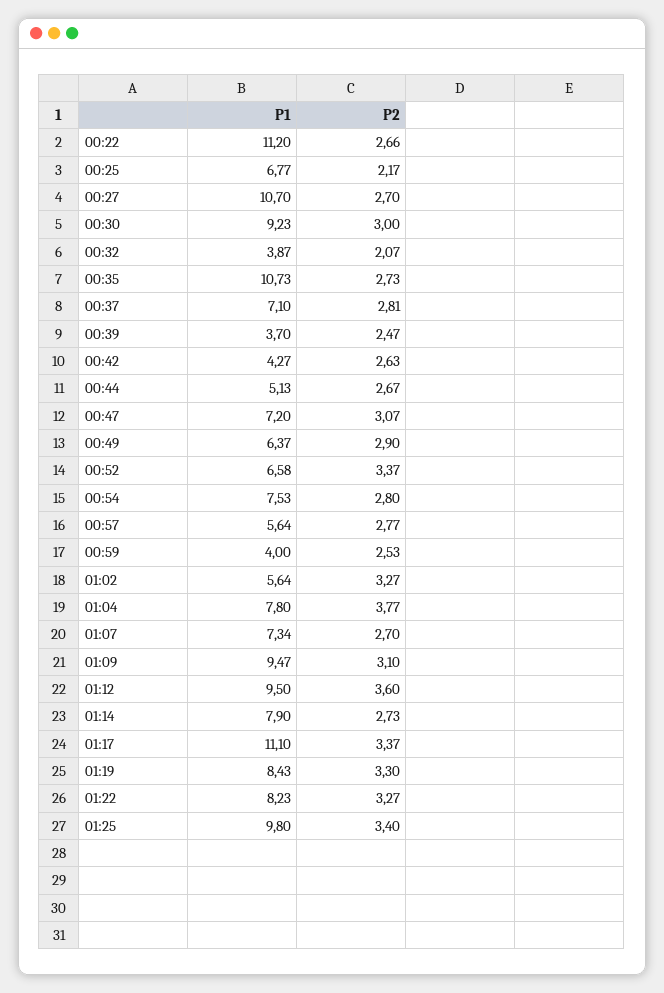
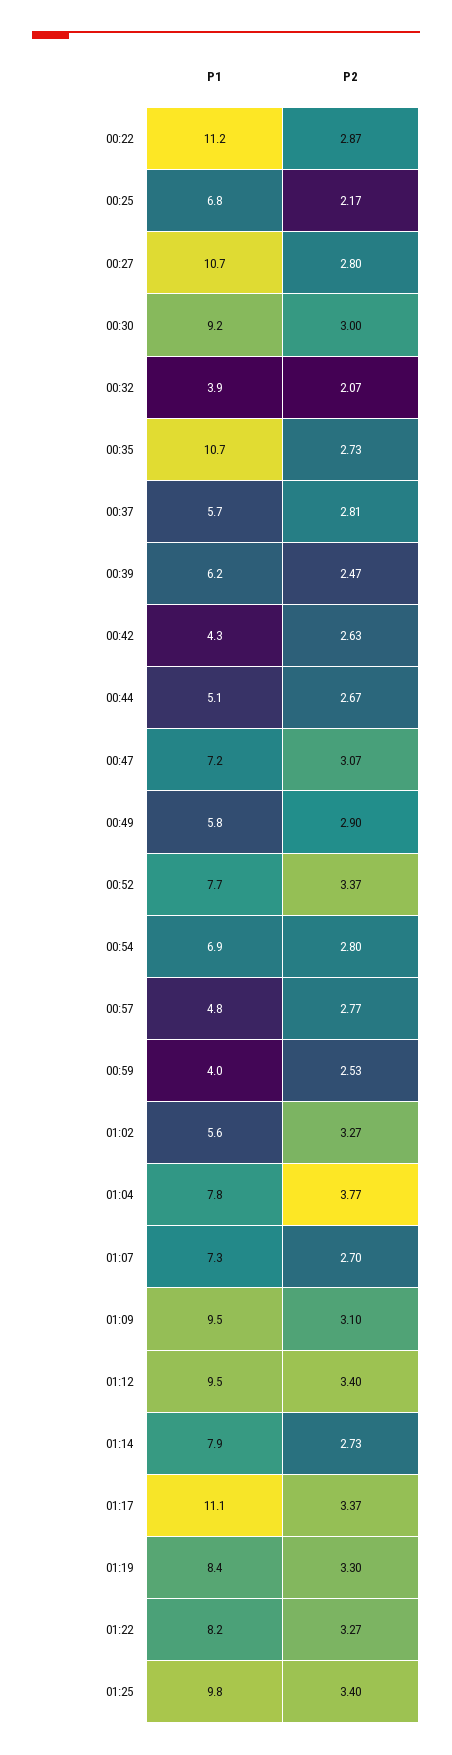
  {
    "P1": {
      "00:22": 11.2,
      "00:25": 6.77,
      "00:27": 10.7,
      "00:30": 9.23,
      "00:32": 3.87,
      "00:35": 10.73,
-     "00:37": 7.1,
+     "00:37": 5.7,
-     "00:39": 3.7,
+     "00:39": 6.2,
      "00:42": 4.27,
      "00:44": 5.13,
      "00:47": 7.2,
-     "00:49": 6.37,
+     "00:49": 5.8,
-     "00:52": 6.58,
+     "00:52": 7.7,
-     "00:54": 7.53,
+     "00:54": 6.9,
-     "00:57": 5.64,
+     "00:57": 4.8,
      "00:59": 4,
      "01:02": 5.64,
      "01:04": 7.8,
      "01:07": 7.34,
      "01:09": 9.47,
      "01:12": 9.5,
      "01:14": 7.9,
      "01:17": 11.1,
      "01:19": 8.43,
      "01:22": 8.23,
      "01:25": 9.8
    },
    "P2": {
-     "00:22": 2.66,
+     "00:22": 2.87,
      "00:25": 2.17,
-     "00:27": 2.7,
+     "00:27": 2.8,
      "00:30": 3,
      "00:32": 2.07,
      "00:35": 2.73,
      "00:37": 2.81,
      "00:39": 2.47,
      "00:42": 2.63,
      "00:44": 2.67,
      "00:47": 3.07,
      "00:49": 2.9,
      "00:52": 3.37,
      "00:54": 2.8,
      "00:57": 2.77,
      "00:59": 2.53,
      "01:02": 3.27,
      "01:04": 3.77,
      "01:07": 2.7,
      "01:09": 3.1,
-     "01:12": 3.6,
+     "01:12": 3.4,
      "01:14": 2.73,
      "01:17": 3.37,
      "01:19": 3.3,
      "01:22": 3.27,
      "01:25": 3.4
    }
  }

